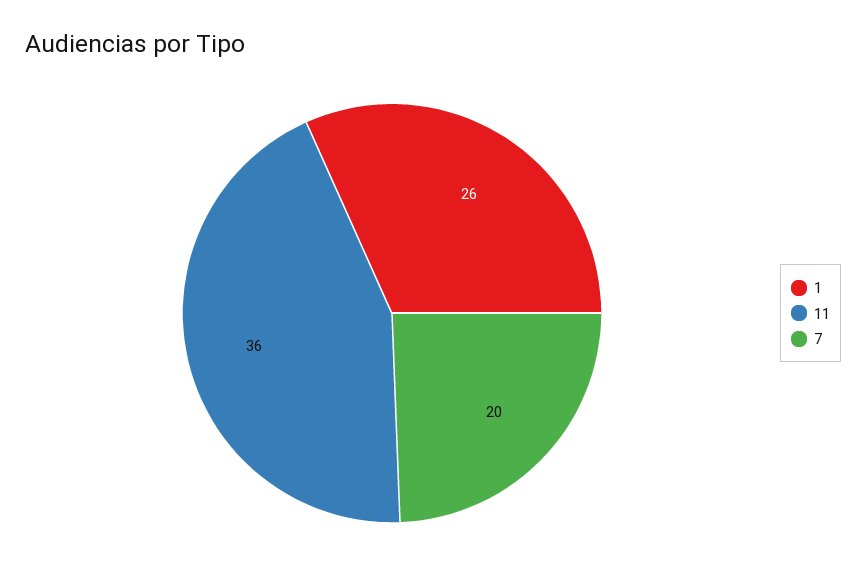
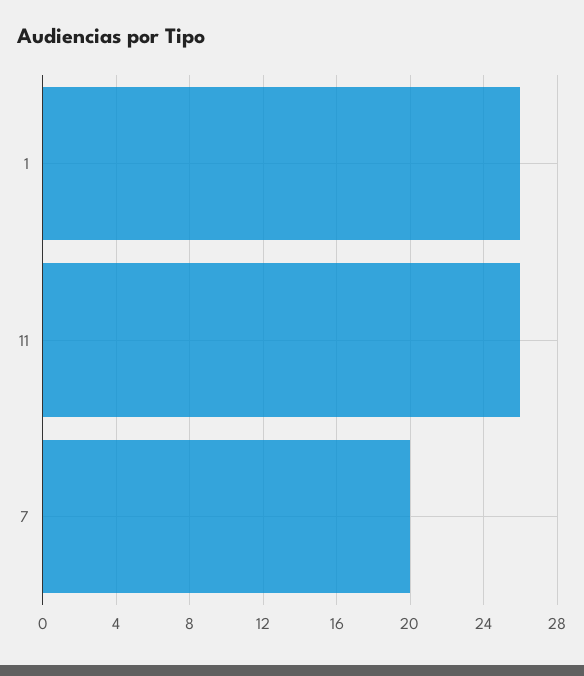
  {
    "1": 26,
-   "11": 36,
+   "11": 26,
    "7": 20
  }

